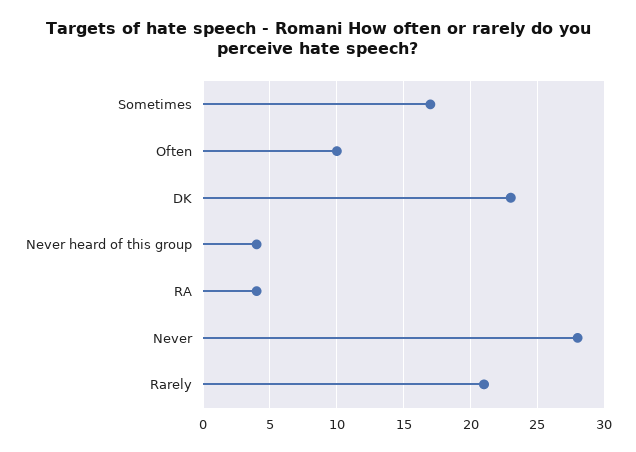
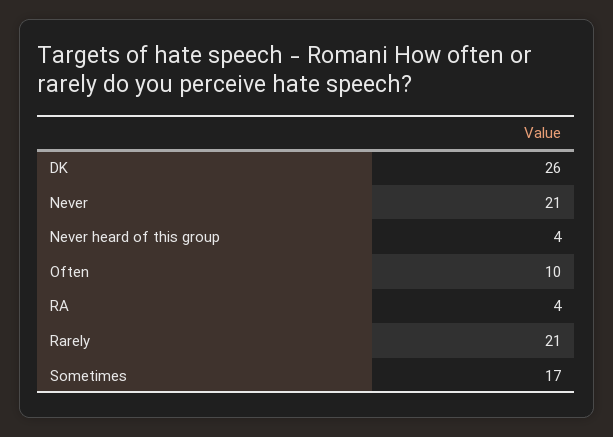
  {
    "Sometimes": 17,
    "Often": 10,
-   "DK": 23,
+   "DK": 26,
    "Never heard of this group": 4,
    "RA": 4,
-   "Never": 28,
+   "Never": 21,
    "Rarely": 21
  }

